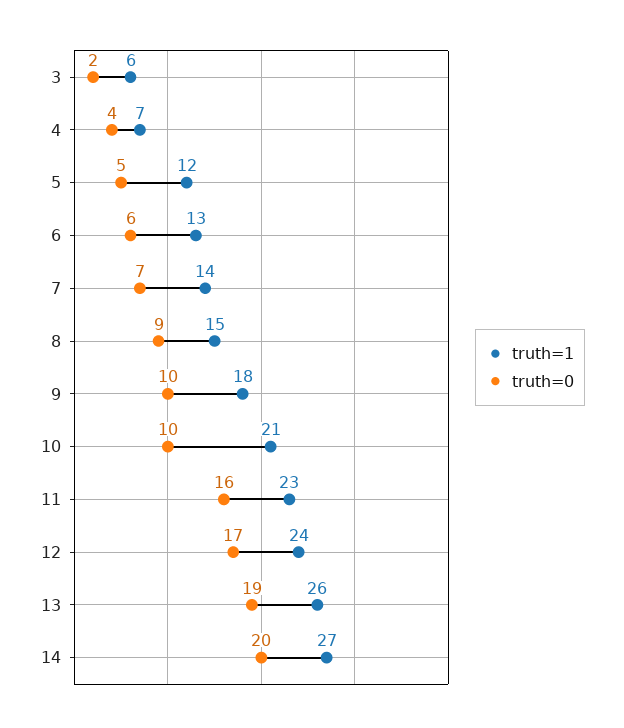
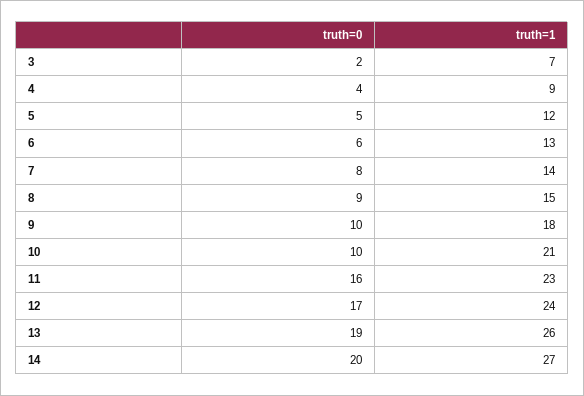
  {
    "truth=1": {
-     "3": 6,
+     "3": 7,
-     "4": 7,
+     "4": 9,
      "5": 12,
      "6": 13,
      "7": 14,
      "8": 15,
      "9": 18,
      "10": 21,
      "11": 23,
      "12": 24,
      "13": 26,
      "14": 27
    },
    "truth=0": {
      "3": 2,
      "4": 4,
      "5": 5,
      "6": 6,
-     "7": 7,
+     "7": 8,
      "8": 9,
      "9": 10,
      "10": 10,
      "11": 16,
      "12": 17,
      "13": 19,
      "14": 20
    }
  }

